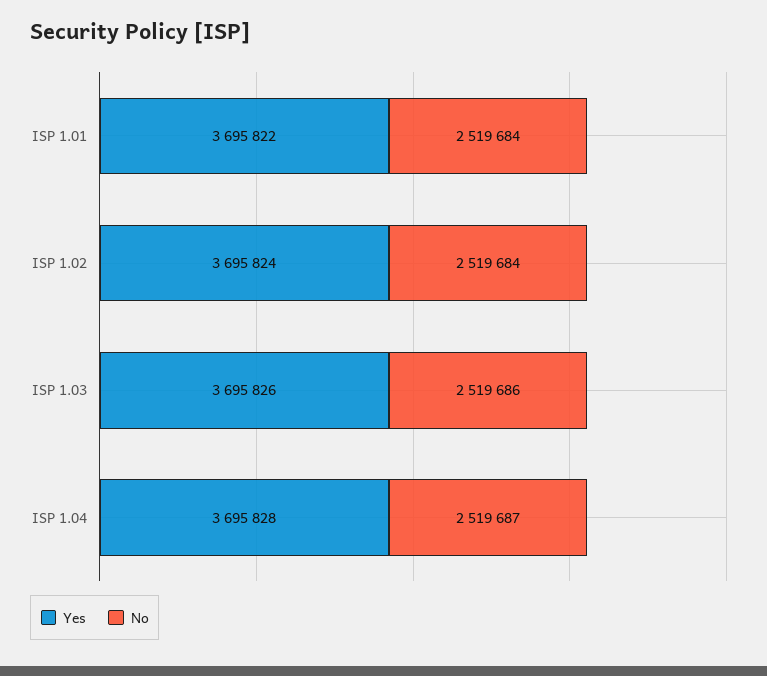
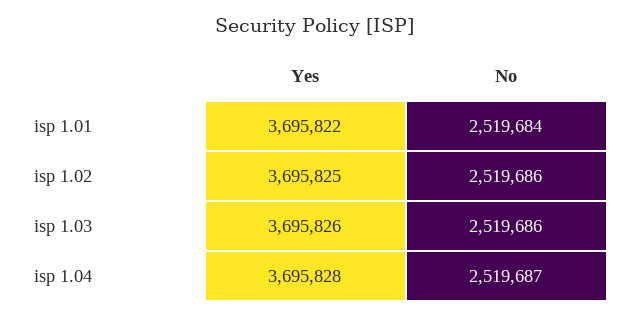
  {
    "Yes": {
      "ISP 1.01": 3695822,
-     "ISP 1.02": 3695824,
+     "ISP 1.02": 3695825,
      "ISP 1.03": 3695826,
      "ISP 1.04": 3695828
    },
    "No": {
      "ISP 1.01": 2519684,
-     "ISP 1.02": 2519684,
+     "ISP 1.02": 2519686,
      "ISP 1.03": 2519686,
      "ISP 1.04": 2519687
    }
  }

